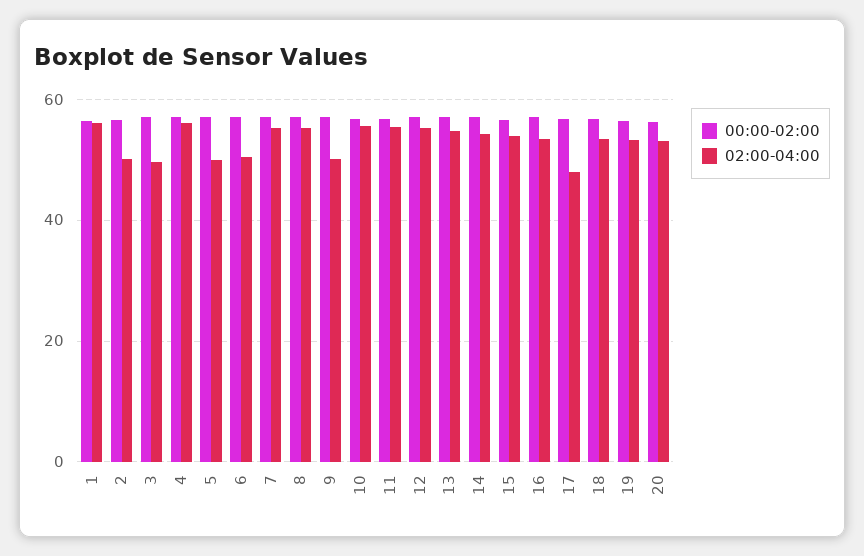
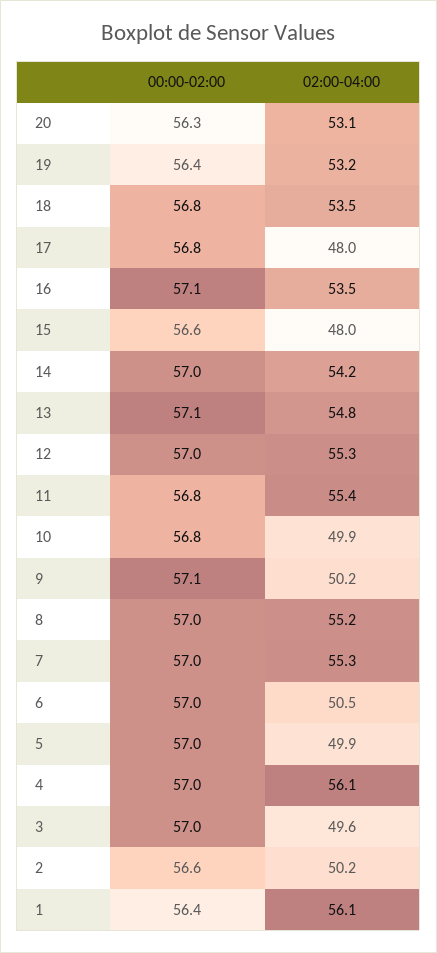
  {
    "00:00-02:00": {
      "1": 56.4,
      "2": 56.6,
      "3": 57,
      "4": 57,
      "5": 57,
      "6": 57,
      "7": 57,
      "8": 57,
      "9": 57.1,
      "10": 56.8,
      "11": 56.8,
      "12": 57,
      "13": 57.1,
      "14": 57,
      "15": 56.6,
      "16": 57.1,
      "17": 56.8,
      "18": 56.8,
      "19": 56.4,
      "20": 56.3
    },
    "02:00-04:00": {
      "1": 56.1,
      "2": 50.2,
      "3": 49.6,
      "4": 56.1,
      "5": 49.9,
      "6": 50.5,
      "7": 55.3,
      "8": 55.2,
      "9": 50.2,
-     "10": 56,
+     "10": 49.9,
      "11": 55.4,
      "12": 55.3,
      "13": 54.8,
      "14": 54.2,
-     "15": 54,
+     "15": 48,
      "16": 53.5,
      "17": 48,
      "18": 53.5,
      "19": 53.2,
      "20": 53.1
    }
  }

